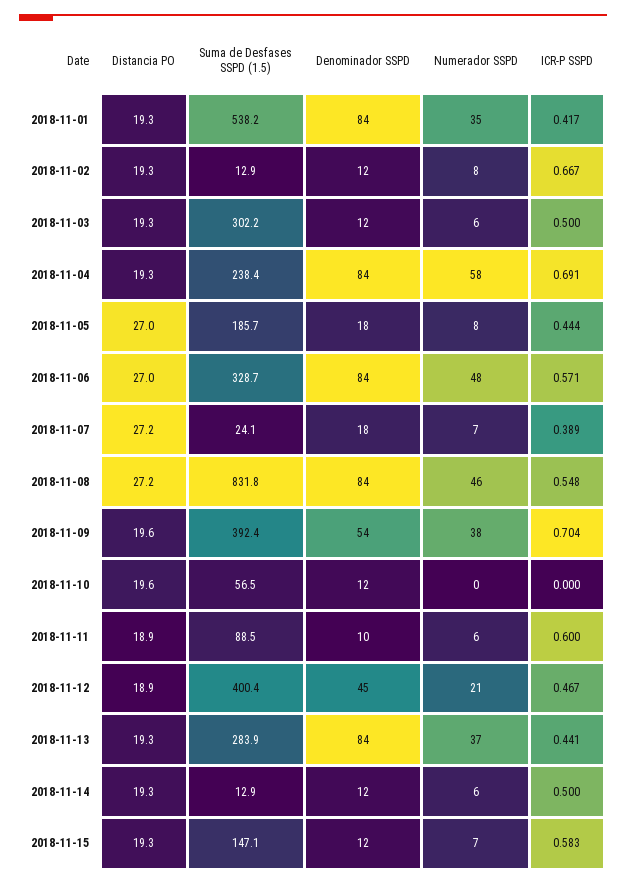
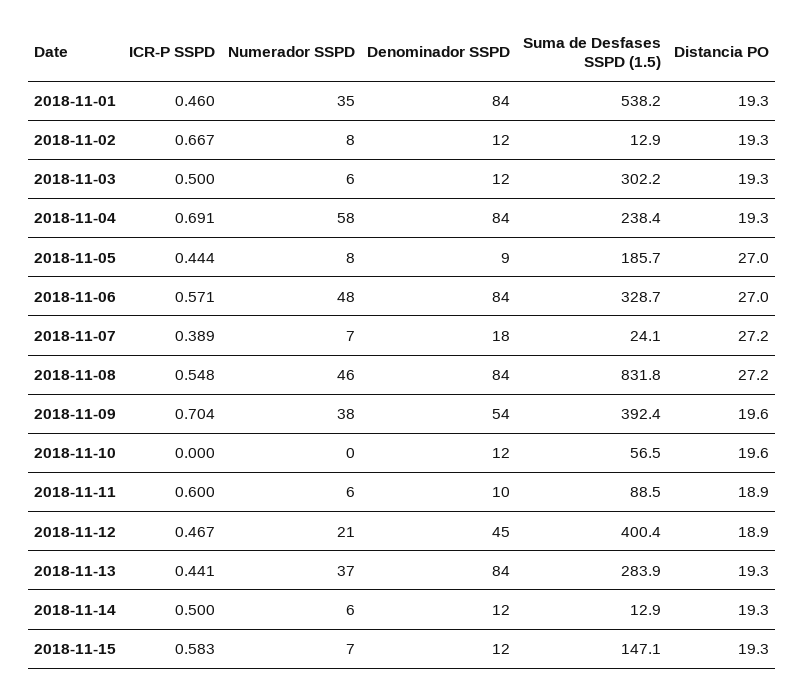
  {
    "Distancia PO": {
      "2018-11-01": 19.3,
      "2018-11-02": 19.3,
      "2018-11-03": 19.3,
      "2018-11-04": 19.3,
      "2018-11-05": 27,
      "2018-11-06": 27,
      "2018-11-07": 27.2,
      "2018-11-08": 27.2,
      "2018-11-09": 19.6,
      "2018-11-10": 19.6,
      "2018-11-11": 18.9,
      "2018-11-12": 18.9,
      "2018-11-13": 19.3,
      "2018-11-14": 19.3,
      "2018-11-15": 19.3
    },
    "Suma de Desfases SSPD (1.5)": {
      "2018-11-01": 538.2,
      "2018-11-02": 12.9,
      "2018-11-03": 302.2,
      "2018-11-04": 238.4,
      "2018-11-05": 185.7,
      "2018-11-06": 328.7,
      "2018-11-07": 24.1,
      "2018-11-08": 831.8,
      "2018-11-09": 392.4,
      "2018-11-10": 56.5,
      "2018-11-11": 88.5,
      "2018-11-12": 400.4,
      "2018-11-13": 283.9,
      "2018-11-14": 12.9,
      "2018-11-15": 147.1
    },
    "Denominador SSPD": {
      "2018-11-01": 84,
      "2018-11-02": 12,
      "2018-11-03": 12,
      "2018-11-04": 84,
-     "2018-11-05": 18,
+     "2018-11-05": 9,
      "2018-11-06": 84,
      "2018-11-07": 18,
      "2018-11-08": 84,
      "2018-11-09": 54,
      "2018-11-10": 12,
      "2018-11-11": 10,
      "2018-11-12": 45,
      "2018-11-13": 84,
      "2018-11-14": 12,
      "2018-11-15": 12
    },
    "Numerador SSPD": {
      "2018-11-01": 35,
      "2018-11-02": 8,
      "2018-11-03": 6,
      "2018-11-04": 58,
      "2018-11-05": 8,
      "2018-11-06": 48,
      "2018-11-07": 7,
      "2018-11-08": 46,
      "2018-11-09": 38,
      "2018-11-10": 0,
      "2018-11-11": 6,
      "2018-11-12": 21,
      "2018-11-13": 37,
      "2018-11-14": 6,
      "2018-11-15": 7
    },
    "ICR-P SSPD": {
-     "2018-11-01": 0.417,
+     "2018-11-01": 0.46,
      "2018-11-02": 0.667,
      "2018-11-03": 0.5,
      "2018-11-04": 0.691,
      "2018-11-05": 0.444,
      "2018-11-06": 0.571,
      "2018-11-07": 0.389,
      "2018-11-08": 0.548,
      "2018-11-09": 0.704,
      "2018-11-10": 0,
      "2018-11-11": 0.6,
      "2018-11-12": 0.467,
      "2018-11-13": 0.441,
      "2018-11-14": 0.5,
      "2018-11-15": 0.583
    }
  }

